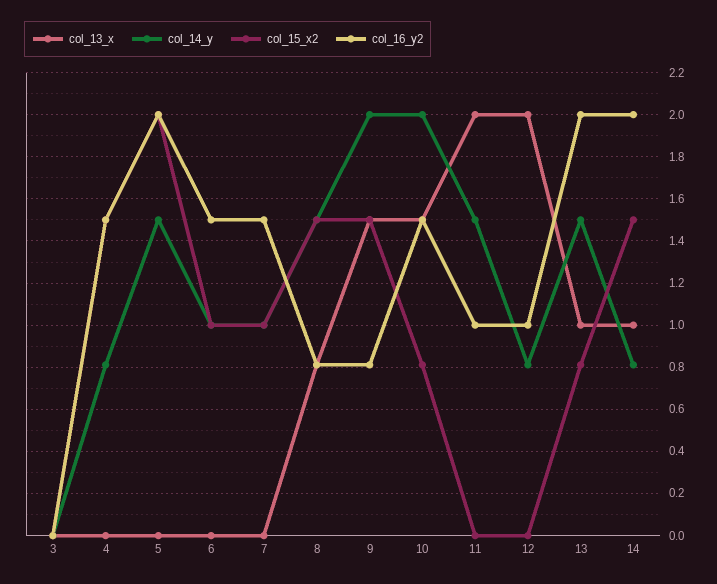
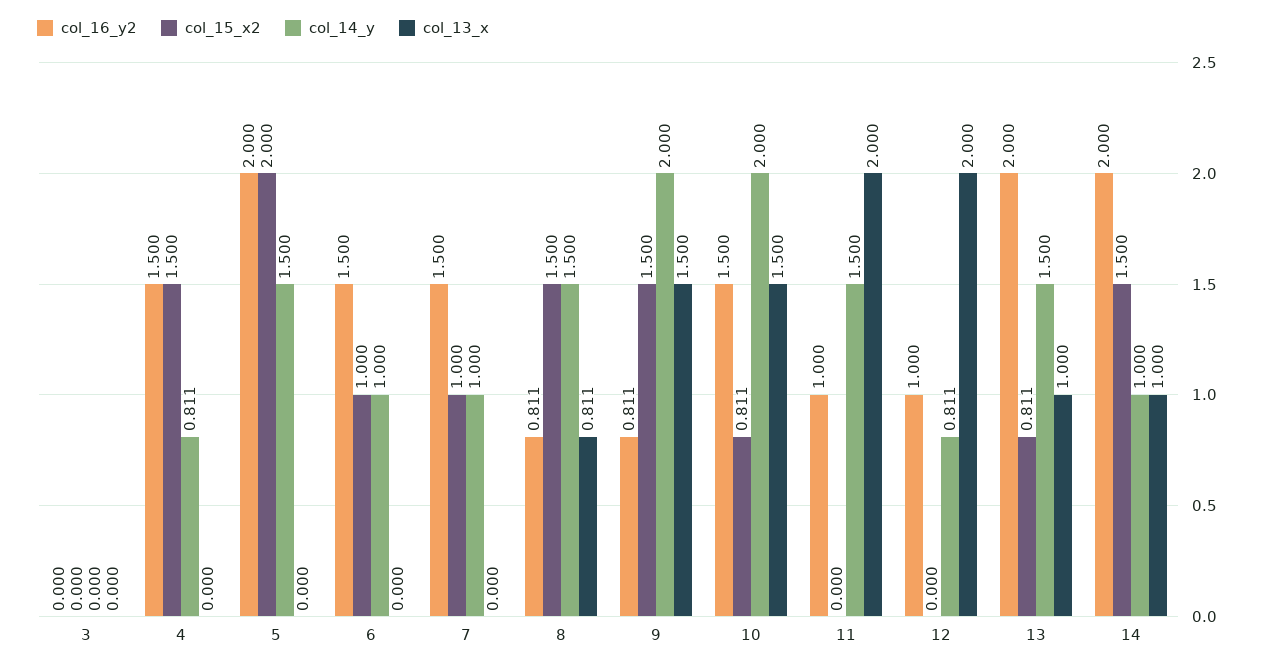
  {
    "col_13_x": {
      "3": 0,
      "4": 0,
      "5": 0,
      "6": 0,
      "7": 0,
      "8": 0.811,
      "9": 1.5,
      "10": 1.5,
      "11": 2,
      "12": 2,
      "13": 1,
      "14": 1
    },
    "col_14_y": {
      "3": 0,
      "4": 0.811,
      "5": 1.5,
      "6": 1,
      "7": 1,
      "8": 1.5,
      "9": 2,
      "10": 2,
      "11": 1.5,
      "12": 0.811,
      "13": 1.5,
-     "14": 0.8
+     "14": 1
    },
    "col_15_x2": {
      "3": 0,
      "4": 1.5,
      "5": 2,
      "6": 1,
      "7": 1,
      "8": 1.5,
      "9": 1.5,
      "10": 0.811,
      "11": 0,
      "12": 0,
      "13": 0.811,
      "14": 1.5
    },
    "col_16_y2": {
      "3": 0,
      "4": 1.5,
      "5": 2,
      "6": 1.5,
      "7": 1.5,
      "8": 0.811,
      "9": 0.811,
      "10": 1.5,
      "11": 1,
      "12": 1,
      "13": 2,
      "14": 2
    }
  }

